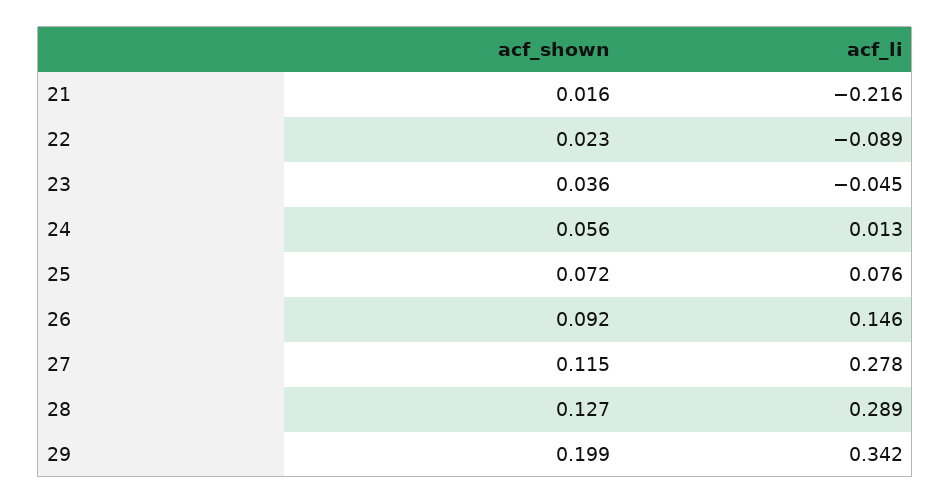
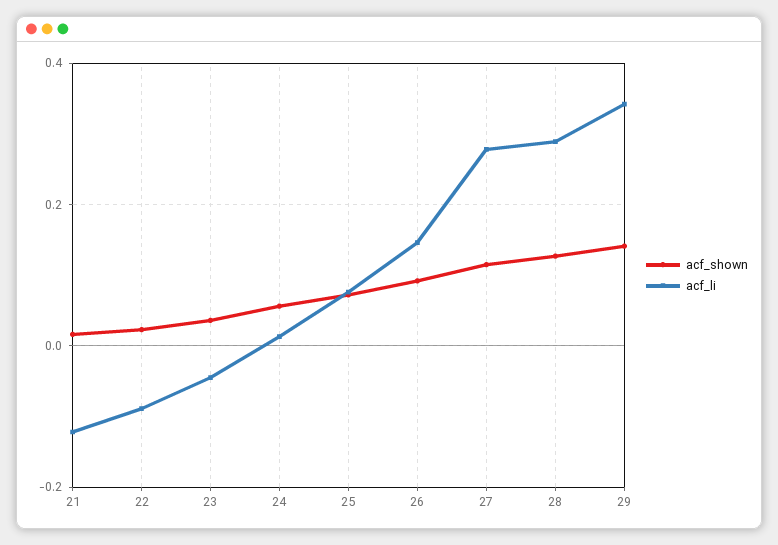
  {
    "acf_shown": {
      "21": 0.016,
      "22": 0.023,
      "23": 0.036,
      "24": 0.056,
      "25": 0.072,
      "26": 0.092,
      "27": 0.115,
      "28": 0.127,
-     "29": 0.199
+     "29": 0.14
    },
    "acf_li": {
-     "21": -0.216,
+     "21": -0.12,
      "22": -0.089,
      "23": -0.045,
      "24": 0.013,
      "25": 0.076,
      "26": 0.146,
      "27": 0.278,
      "28": 0.289,
      "29": 0.342
    }
  }

